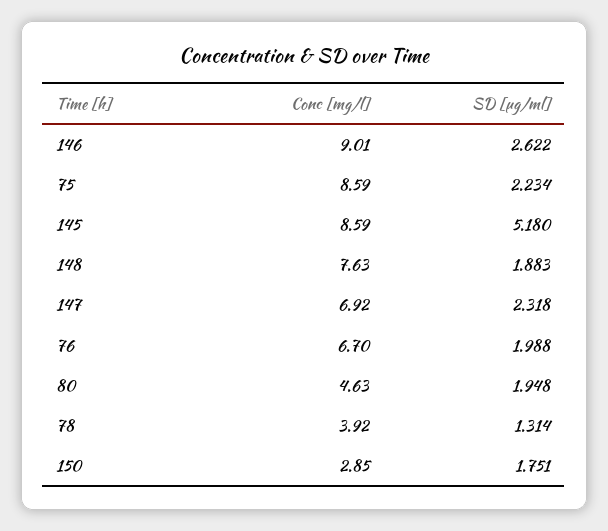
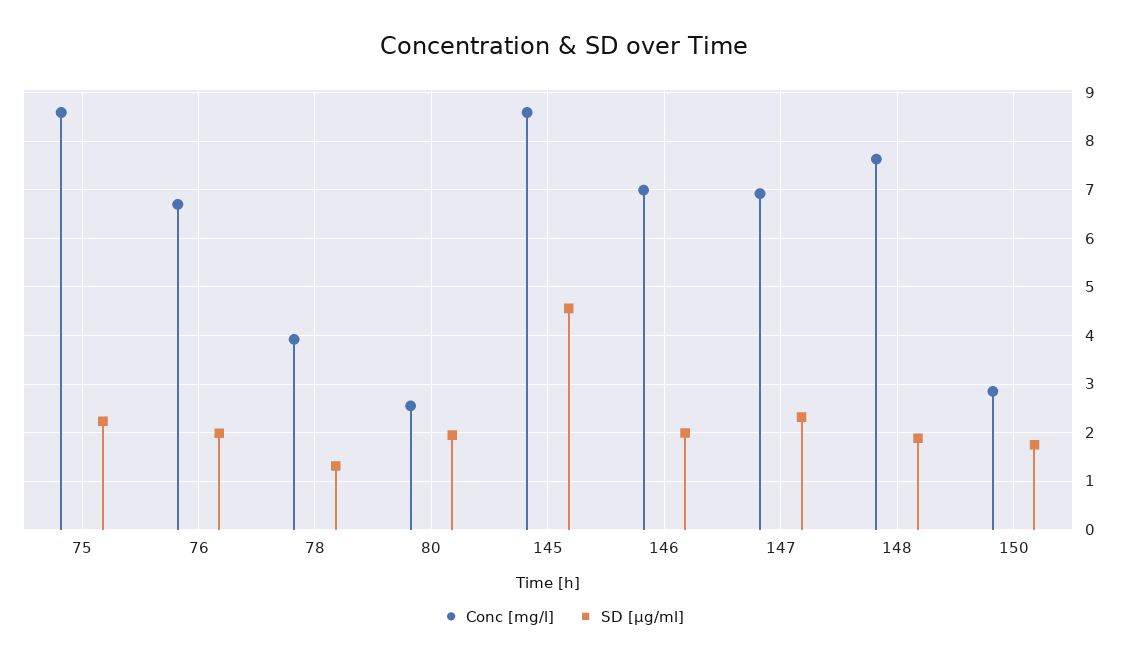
  {
    "Conc [mg/l]": {
-     "146": 9.01,
+     "146": 7,
      "75": 8.59,
      "145": 8.59,
      "148": 7.63,
      "147": 6.92,
      "76": 6.7,
-     "80": 4.63,
+     "80": 2.6,
      "78": 3.92,
      "150": 2.85
    },
    "SD [µg/ml]": {
-     "146": 2.622,
+     "146": 2,
      "75": 2.234,
-     "145": 5.18,
+     "145": 4.6,
      "148": 1.883,
      "147": 2.318,
      "76": 1.988,
      "80": 1.948,
      "78": 1.314,
      "150": 1.751
    }
  }

